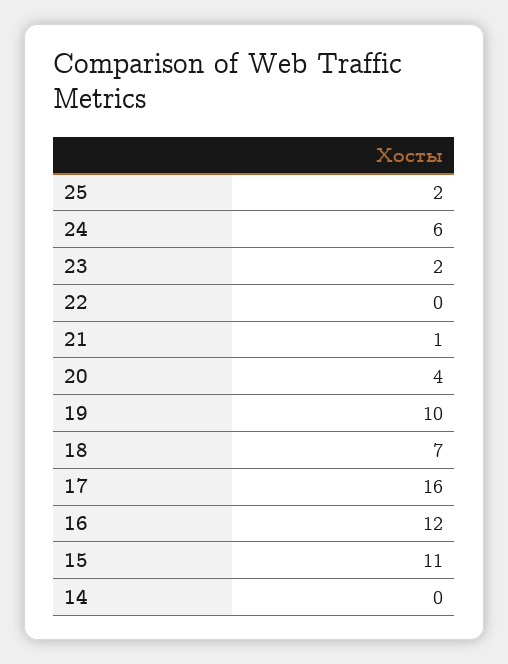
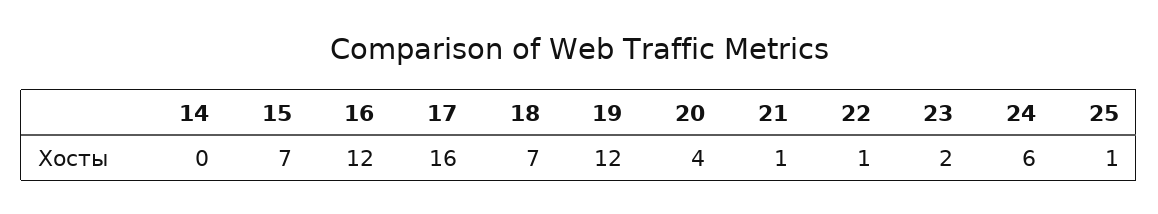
  {
-   "25": 2,
+   "25": 1,
    "24": 6,
    "23": 2,
-   "22": 0,
+   "22": 1,
    "21": 1,
    "20": 4,
-   "19": 10,
+   "19": 12,
    "18": 7,
    "17": 16,
    "16": 12,
-   "15": 11,
+   "15": 7,
    "14": 0
  }

